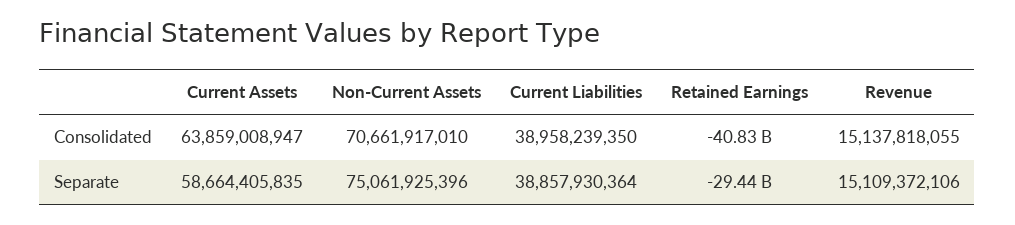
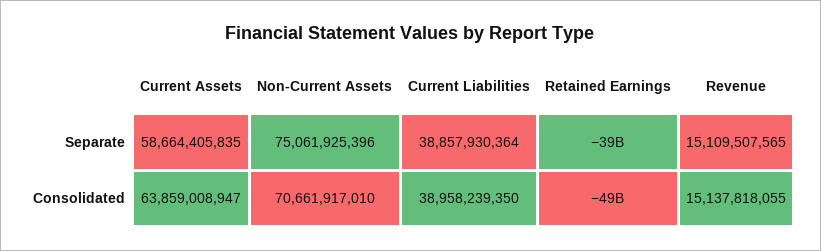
  {
    "Current Assets": {
      "Consolidated": 63859008947,
      "Separate": 58664405835
    },
    "Non-Current Assets": {
      "Consolidated": 70661917010,
      "Separate": 75061925396
    },
    "Current Liabilities": {
      "Consolidated": 38958239350,
      "Separate": 38857930364
    },
    "Retained Earnings": {
-     "Consolidated": -40830000000,
+     "Consolidated": -49000000000,
-     "Separate": -29440000000
+     "Separate": -39000000000
    },
    "Revenue": {
      "Consolidated": 15137818055,
-     "Separate": 15109372106
+     "Separate": 15109507565
    }
  }

